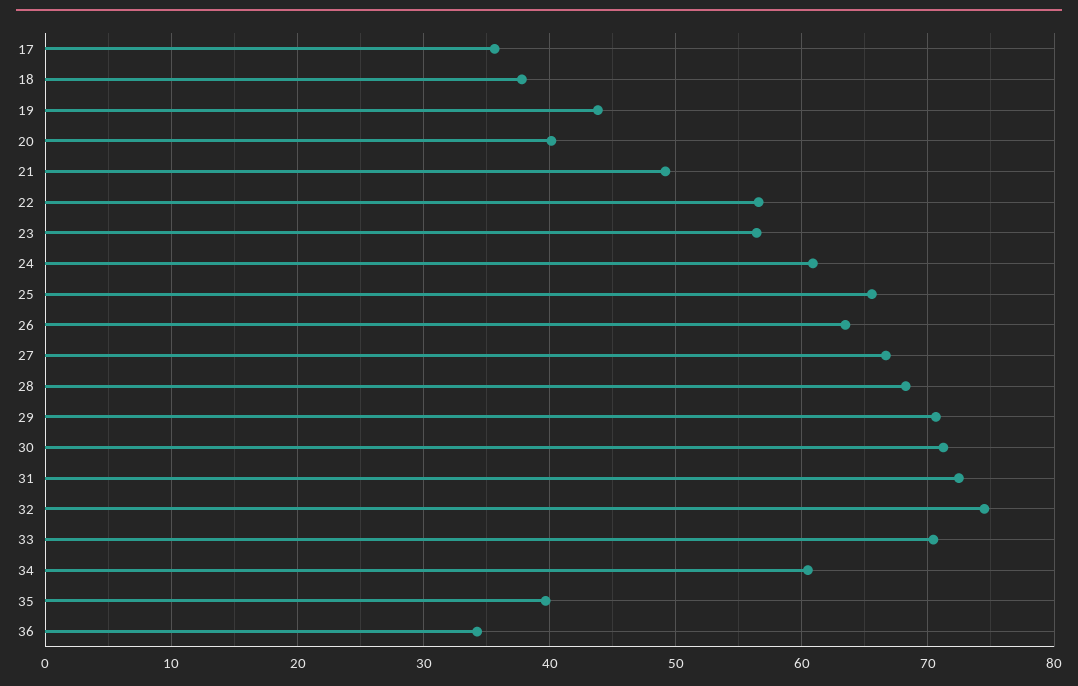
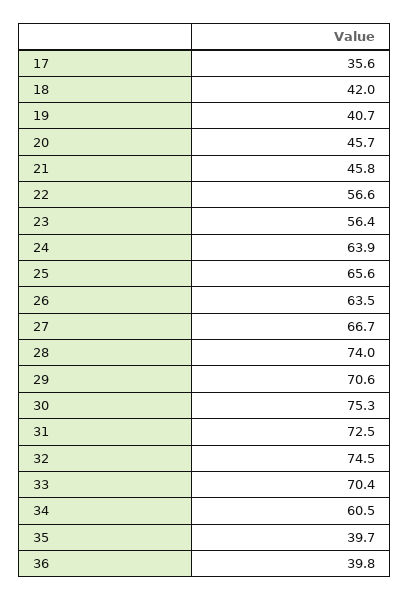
  {
    "17": 35.6,
-   "18": 38,
+   "18": 42,
-   "19": 44,
+   "19": 40.7,
-   "20": 40,
+   "20": 45.7,
-   "21": 49,
+   "21": 45.8,
    "22": 56.6,
    "23": 56.4,
-   "24": 61,
+   "24": 63.9,
    "25": 65.6,
    "26": 63.5,
    "27": 66.7,
-   "28": 68,
+   "28": 74,
    "29": 70.6,
-   "30": 71,
+   "30": 75.3,
    "31": 72.5,
    "32": 74.5,
    "33": 70.4,
    "34": 60.5,
    "35": 39.7,
-   "36": 34
+   "36": 39.8
  }

